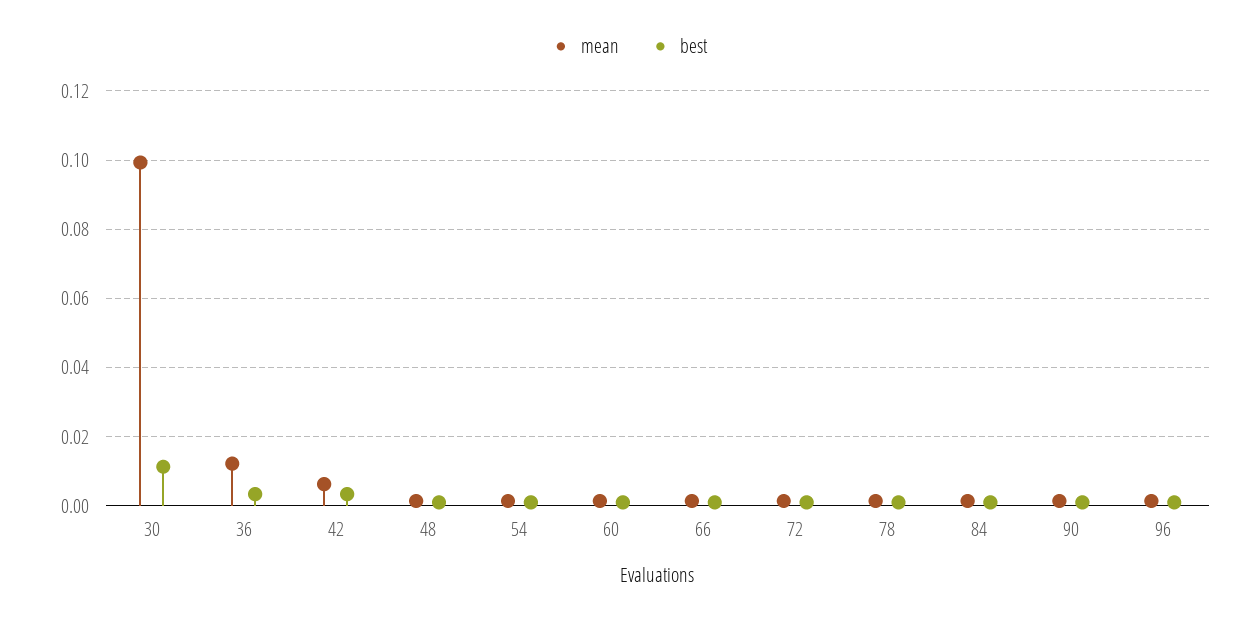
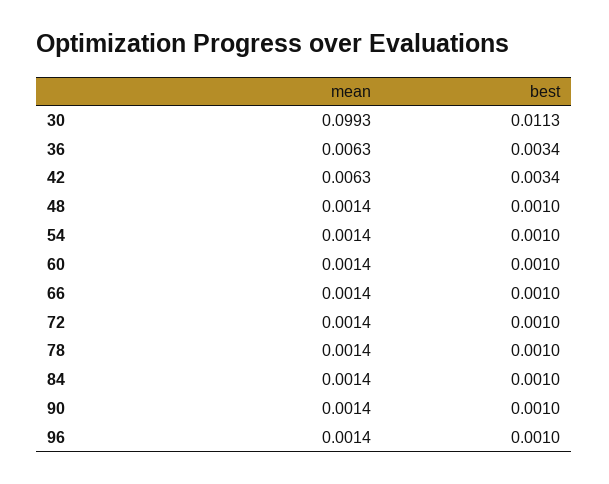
  {
    "mean": {
      "30": 0.0993,
-     "36": 0.012,
+     "36": 0.0063,
      "42": 0.0063,
      "48": 0.0014,
      "54": 0.0014,
      "60": 0.0014,
      "66": 0.0014,
      "72": 0.0014,
      "78": 0.0014,
      "84": 0.0014,
      "90": 0.0014,
      "96": 0.0014
    },
    "best": {
      "30": 0.0113,
      "36": 0.0034,
      "42": 0.0034,
      "48": 0.001,
      "54": 0.001,
      "60": 0.001,
      "66": 0.001,
      "72": 0.001,
      "78": 0.001,
      "84": 0.001,
      "90": 0.001,
      "96": 0.001
    }
  }

